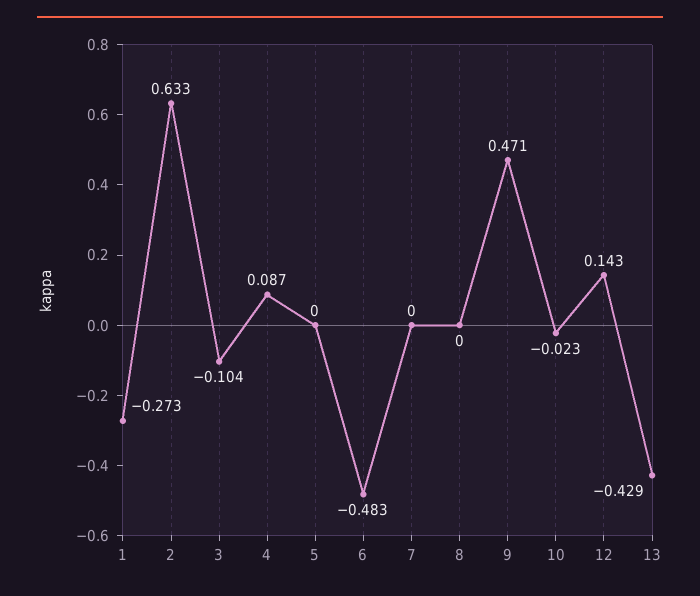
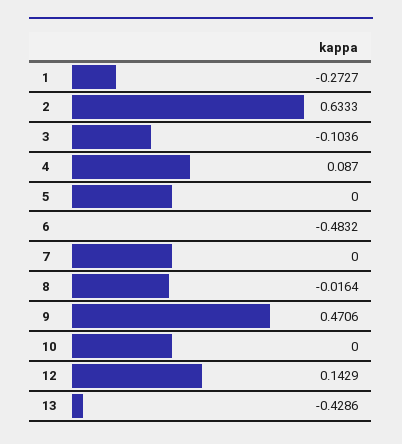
  {
    "1": -0.2727,
    "2": 0.6333,
    "3": -0.1036,
    "4": 0.087,
    "5": 0,
    "6": -0.4832,
    "7": 0,
-   "8": 0,
+   "8": -0.0164,
    "9": 0.4706,
-   "10": -0.023,
+   "10": 0,
    "12": 0.1429,
    "13": -0.4286
  }

